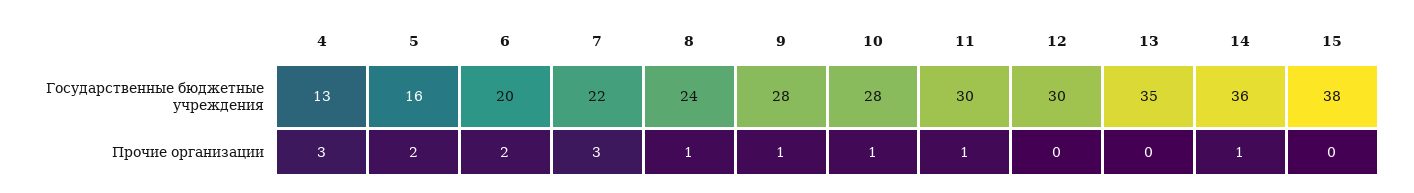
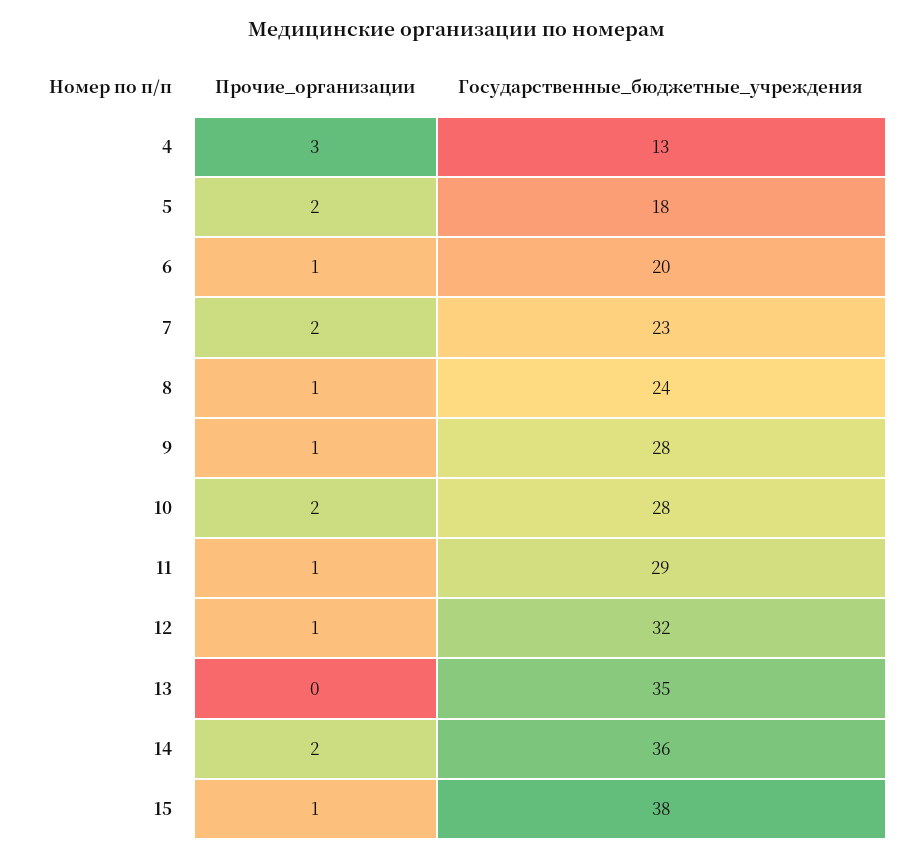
  {
    "4": {
      "Государственные бюджетные учреждения": 13,
      "Прочие организации": 3
    },
    "5": {
-     "Государственные бюджетные учреждения": 16,
+     "Государственные бюджетные учреждения": 18,
      "Прочие организации": 2
    },
    "6": {
      "Государственные бюджетные учреждения": 20,
-     "Прочие организации": 2
+     "Прочие организации": 1
    },
    "7": {
-     "Государственные бюджетные учреждения": 22,
+     "Государственные бюджетные учреждения": 23,
-     "Прочие организации": 3
+     "Прочие организации": 2
    },
    "8": {
      "Государственные бюджетные учреждения": 24,
      "Прочие организации": 1
    },
    "9": {
      "Государственные бюджетные учреждения": 28,
      "Прочие организации": 1
    },
    "10": {
      "Государственные бюджетные учреждения": 28,
-     "Прочие организации": 1
+     "Прочие организации": 2
    },
    "11": {
-     "Государственные бюджетные учреждения": 30,
+     "Государственные бюджетные учреждения": 29,
      "Прочие организации": 1
    },
    "12": {
-     "Государственные бюджетные учреждения": 30,
+     "Государственные бюджетные учреждения": 32,
-     "Прочие организации": 0
+     "Прочие организации": 1
    },
    "13": {
      "Государственные бюджетные учреждения": 35,
      "Прочие организации": 0
    },
    "14": {
      "Государственные бюджетные учреждения": 36,
-     "Прочие организации": 1
+     "Прочие организации": 2
    },
    "15": {
      "Государственные бюджетные учреждения": 38,
-     "Прочие организации": 0
+     "Прочие организации": 1
    }
  }

